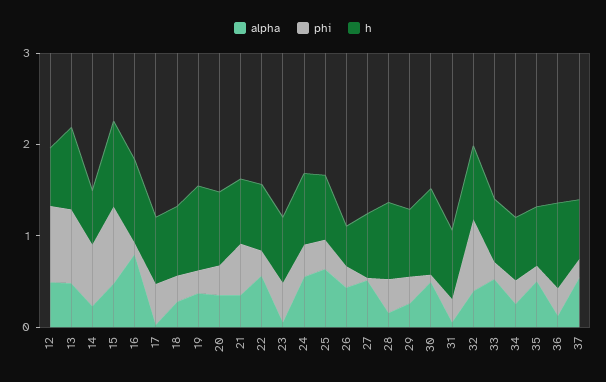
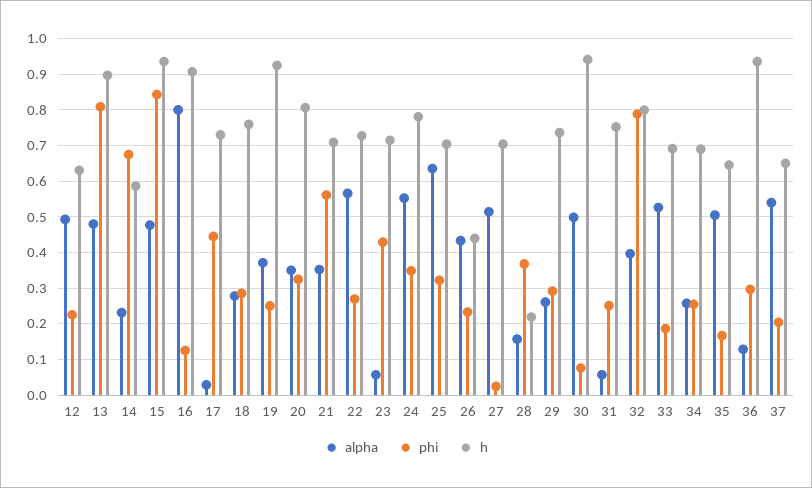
  {
    "alpha": {
      "12": 0.5,
      "13": 0.48,
      "14": 0.24,
      "15": 0.48,
      "16": 0.8,
      "17": 0.02,
      "18": 0.28,
      "19": 0.38,
      "20": 0.36,
      "21": 0.36,
      "22": 0.56,
      "23": 0.06,
      "24": 0.56,
      "25": 0.64,
      "26": 0.44,
      "27": 0.52,
      "28": 0.16,
      "29": 0.26,
      "30": 0.5,
      "31": 0.06,
      "32": 0.4,
      "33": 0.52,
      "34": 0.26,
      "35": 0.5,
      "36": 0.12,
      "37": 0.54
    },
    "phi": {
-     "12": 0.8,
+     "12": 0.22,
      "13": 0.8,
      "14": 0.68,
      "15": 0.84,
      "16": 0.12,
      "17": 0.44,
      "18": 0.28,
      "19": 0.26,
      "20": 0.32,
      "21": 0.56,
      "22": 0.26,
      "23": 0.42,
      "24": 0.34,
      "25": 0.32,
      "26": 0.24,
      "27": 0.02,
      "28": 0.36,
      "29": 0.3,
      "30": 0.08,
      "31": 0.26,
      "32": 0.78,
      "33": 0.18,
      "34": 0.26,
      "35": 0.16,
      "36": 0.3,
      "37": 0.2
    },
    "h": {
      "12": 0.64,
      "13": 0.9,
      "14": 0.58,
      "15": 0.94,
      "16": 0.9,
      "17": 0.74,
      "18": 0.76,
      "19": 0.92,
      "20": 0.8,
      "21": 0.7,
      "22": 0.72,
      "23": 0.72,
      "24": 0.78,
      "25": 0.7,
      "26": 0.44,
      "27": 0.7,
-     "28": 0.8,
+     "28": 0.22,
      "29": 0.74,
      "30": 0.94,
      "31": 0.76,
      "32": 0.8,
      "33": 0.7,
      "34": 0.68,
      "35": 0.64,
      "36": 0.94,
      "37": 0.66
    }
  }

